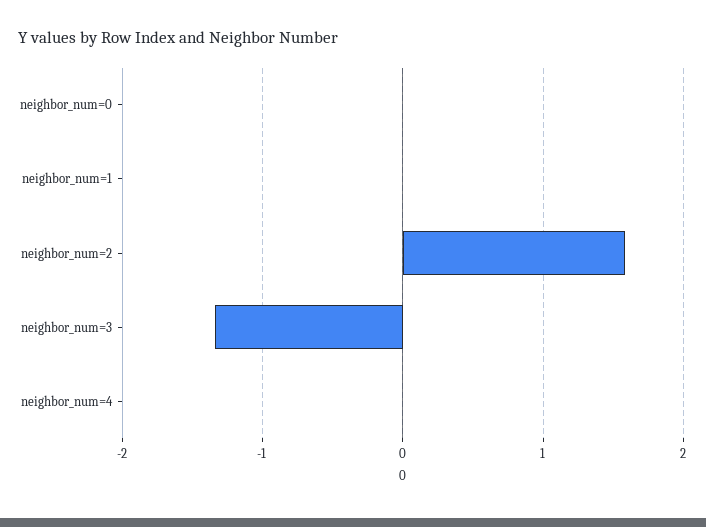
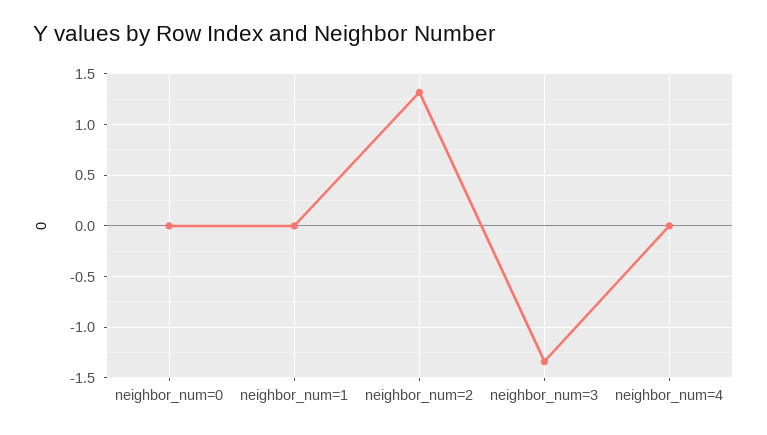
  {
    "neighbor_num=0": 0,
    "neighbor_num=1": 0,
-   "neighbor_num=2": 1.6,
+   "neighbor_num=2": 1.3,
    "neighbor_num=3": -1.3,
    "neighbor_num=4": 0
  }

